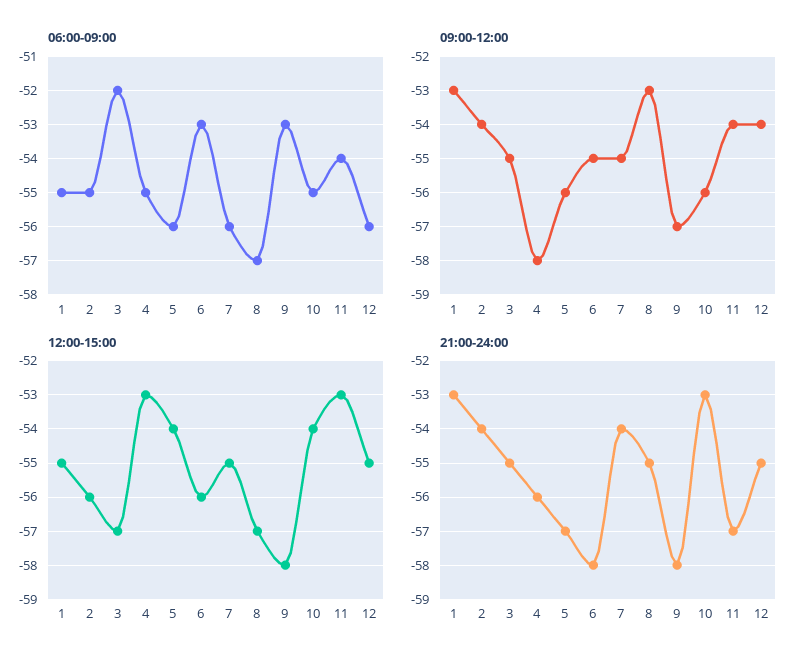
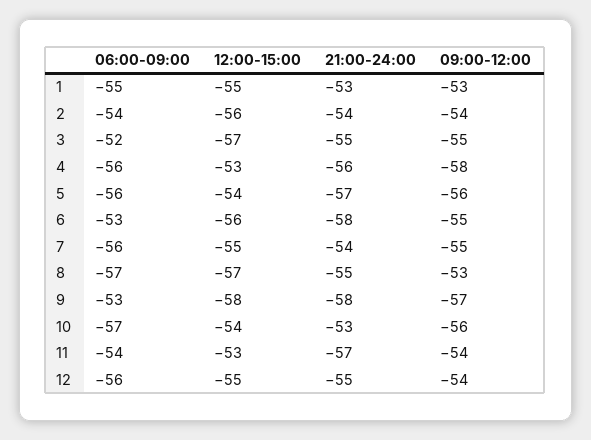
  {
    "06:00-09:00": {
      "1": -55,
-     "2": -55,
+     "2": -54,
      "3": -52,
-     "4": -55,
+     "4": -56,
      "5": -56,
      "6": -53,
      "7": -56,
      "8": -57,
      "9": -53,
-     "10": -55,
+     "10": -57,
      "11": -54,
      "12": -56
    },
    "09:00-12:00": {
      "1": -53,
      "2": -54,
      "3": -55,
      "4": -58,
      "5": -56,
      "6": -55,
      "7": -55,
      "8": -53,
      "9": -57,
      "10": -56,
      "11": -54,
      "12": -54
    },
    "12:00-15:00": {
      "1": -55,
      "2": -56,
      "3": -57,
      "4": -53,
      "5": -54,
      "6": -56,
      "7": -55,
      "8": -57,
      "9": -58,
      "10": -54,
      "11": -53,
      "12": -55
    },
    "21:00-24:00": {
      "1": -53,
      "2": -54,
      "3": -55,
      "4": -56,
      "5": -57,
      "6": -58,
      "7": -54,
      "8": -55,
      "9": -58,
      "10": -53,
      "11": -57,
      "12": -55
    }
  }

